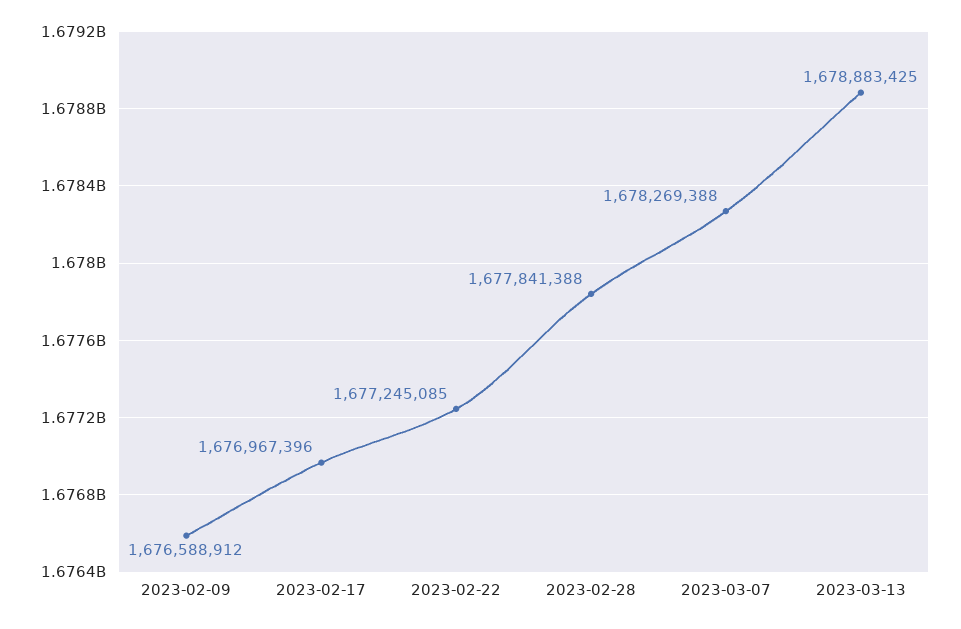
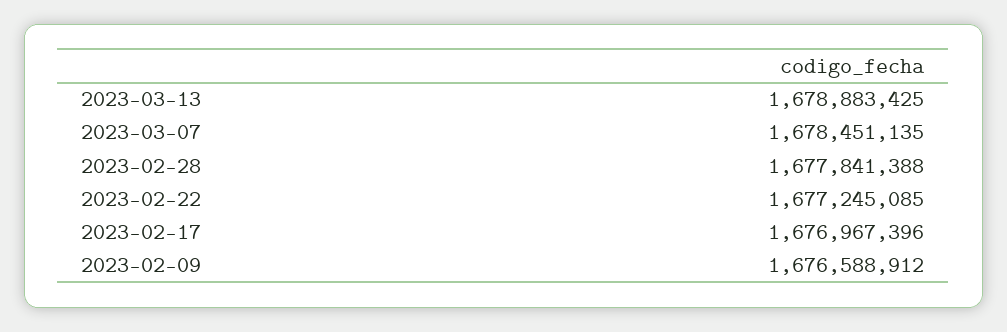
  {
    "2023-02-09": 1676588912,
    "2023-02-17": 1676967396,
    "2023-02-22": 1677245085,
    "2023-02-28": 1677841388,
-   "2023-03-07": 1678269388,
+   "2023-03-07": 1678451135,
    "2023-03-13": 1678883425
  }

